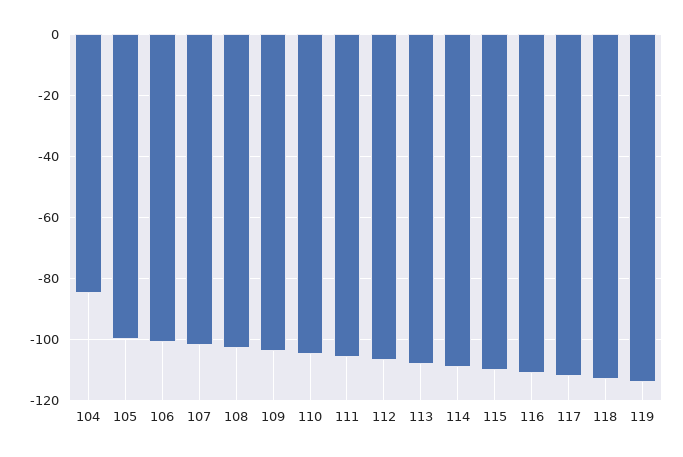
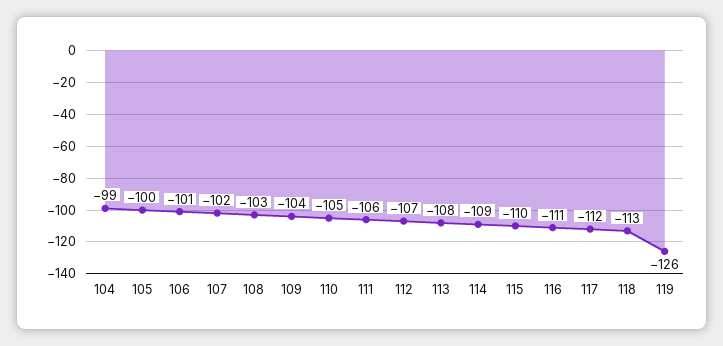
  {
-   "104": -85,
+   "104": -99,
    "105": -100,
    "106": -101,
    "107": -102,
    "108": -103,
    "109": -104,
    "110": -105,
    "111": -106,
    "112": -107,
    "113": -108,
    "114": -109,
    "115": -110,
    "116": -111,
    "117": -112,
    "118": -113,
-   "119": -115
+   "119": -126
  }

